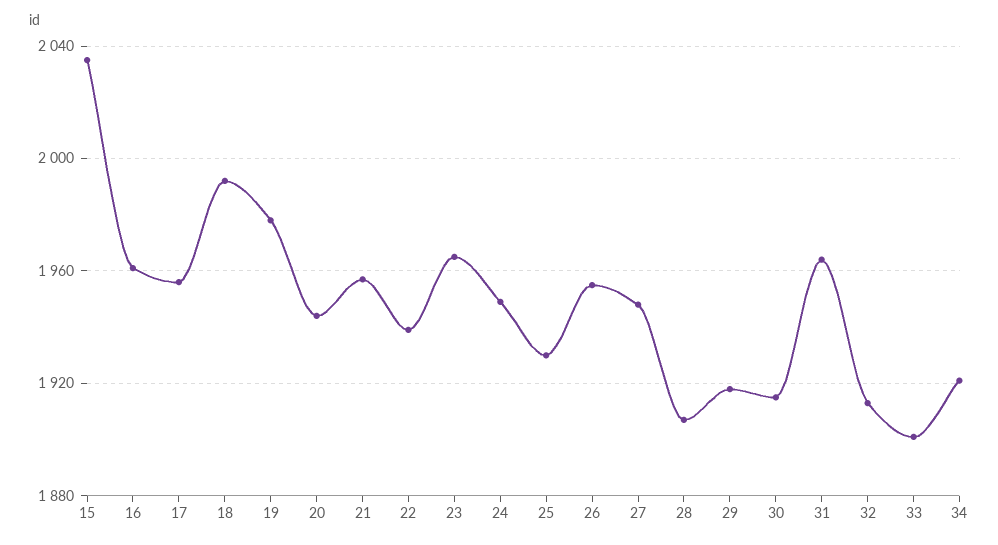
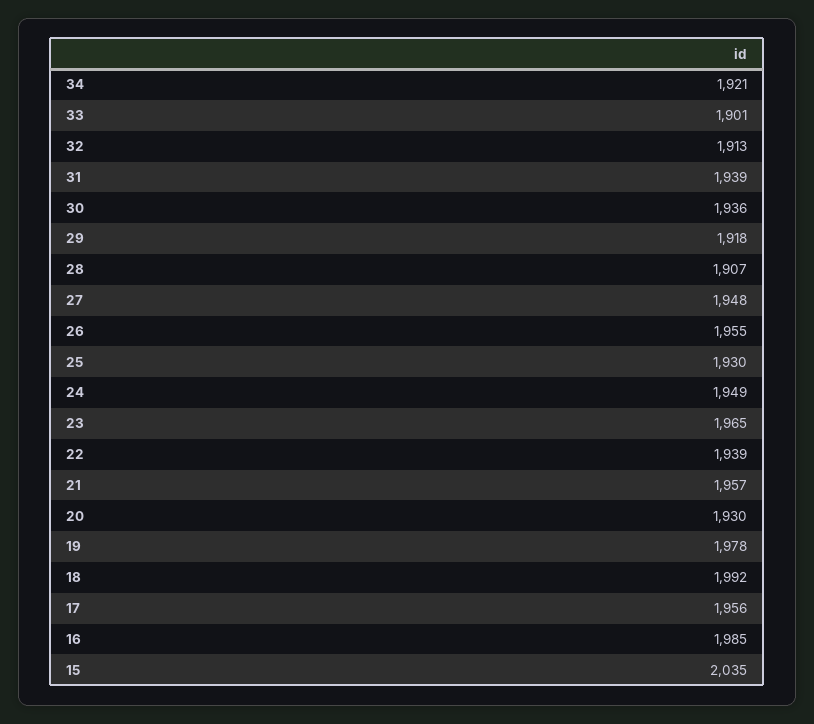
  {
    "15": 2035,
-   "16": 1960,
+   "16": 1985,
    "17": 1956,
    "18": 1992,
    "19": 1978,
-   "20": 1945,
+   "20": 1930,
    "21": 1957,
    "22": 1939,
    "23": 1965,
    "24": 1949,
    "25": 1930,
    "26": 1955,
    "27": 1948,
    "28": 1907,
    "29": 1918,
-   "30": 1915,
+   "30": 1936,
-   "31": 1965,
+   "31": 1939,
    "32": 1913,
    "33": 1901,
    "34": 1921
  }

